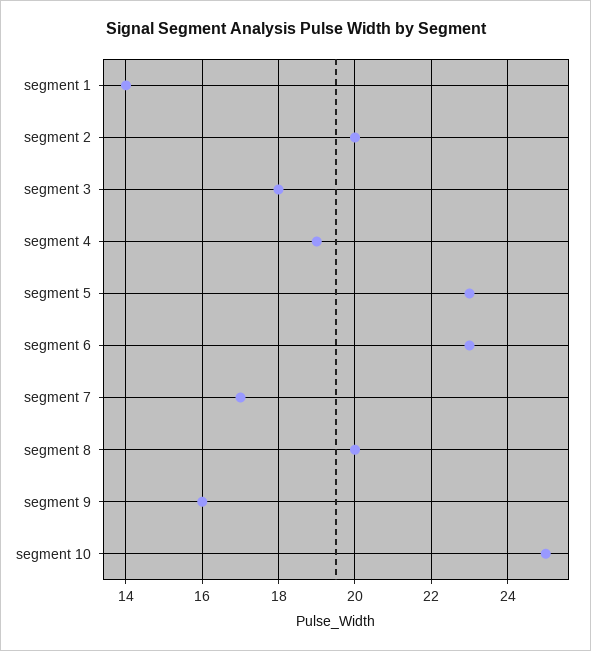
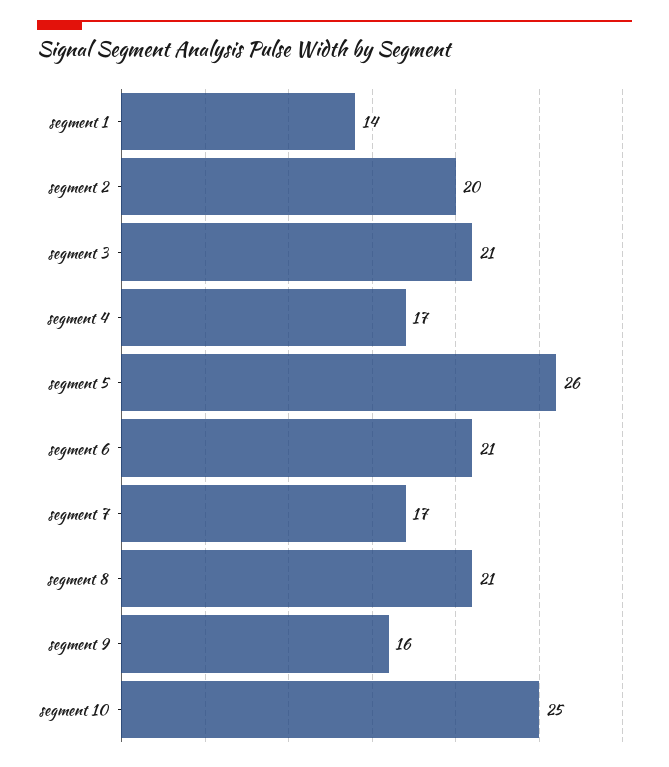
  {
    "segment 1": 14,
    "segment 2": 20,
-   "segment 3": 18,
+   "segment 3": 21,
-   "segment 4": 19,
+   "segment 4": 17,
-   "segment 5": 23,
+   "segment 5": 26,
-   "segment 6": 23,
+   "segment 6": 21,
    "segment 7": 17,
-   "segment 8": 20,
+   "segment 8": 21,
    "segment 9": 16,
    "segment 10": 25
  }

